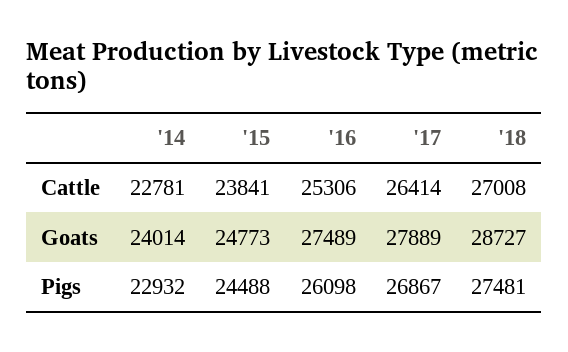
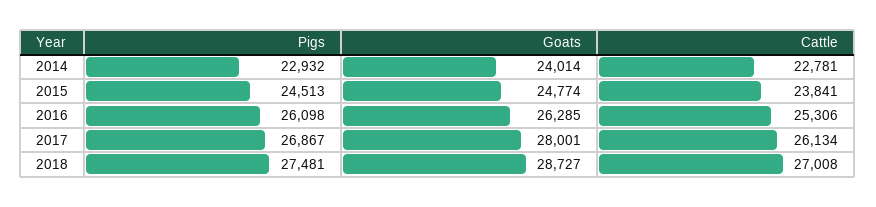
  {
    "'14": {
      "Cattle": 22781,
      "Goats": 24014,
      "Pigs": 22932
    },
    "'15": {
      "Cattle": 23841,
-     "Goats": 24773,
+     "Goats": 24774,
-     "Pigs": 24488
+     "Pigs": 24513
    },
    "'16": {
      "Cattle": 25306,
-     "Goats": 27489,
+     "Goats": 26285,
      "Pigs": 26098
    },
    "'17": {
-     "Cattle": 26414,
+     "Cattle": 26134,
-     "Goats": 27889,
+     "Goats": 28001,
      "Pigs": 26867
    },
    "'18": {
      "Cattle": 27008,
      "Goats": 28727,
      "Pigs": 27481
    }
  }

